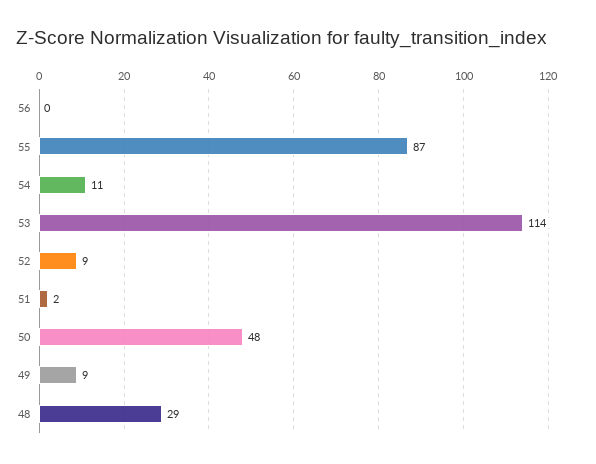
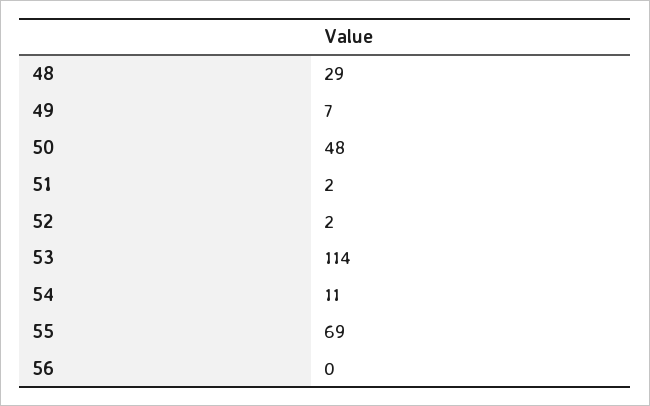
  {
    "56": 0,
-   "55": 87,
+   "55": 69,
    "54": 11,
    "53": 114,
-   "52": 9,
+   "52": 2,
    "51": 2,
    "50": 48,
-   "49": 9,
+   "49": 7,
    "48": 29
  }

